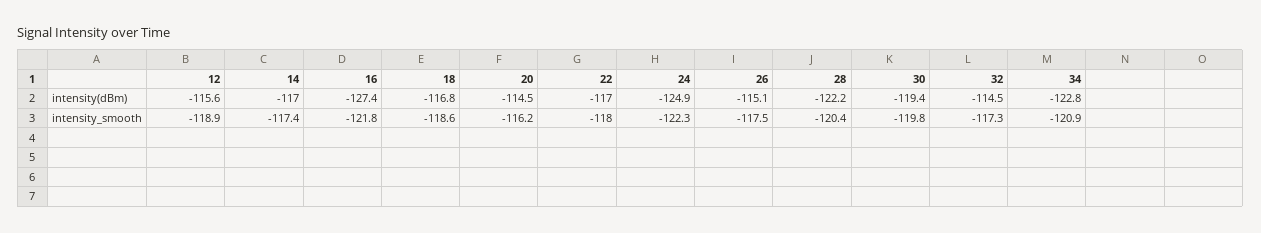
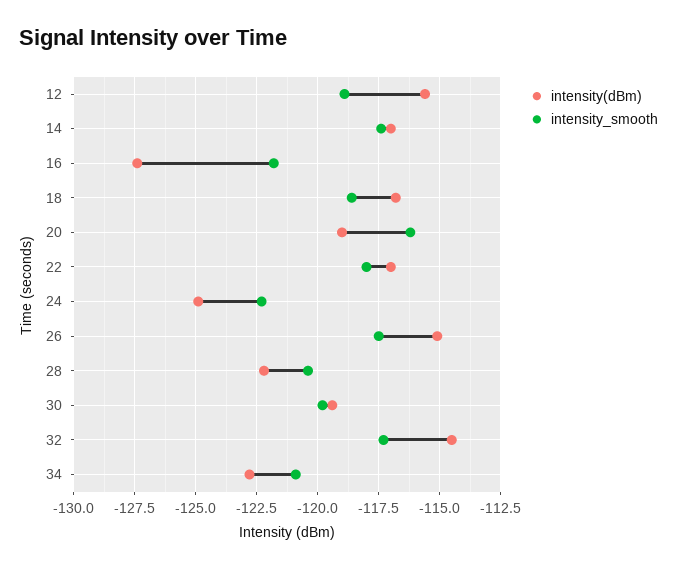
  {
    "intensity(dBm)": {
      "12": -115.6,
      "14": -117,
      "16": -127.4,
      "18": -116.8,
-     "20": -114.5,
+     "20": -119,
      "22": -117,
      "24": -124.9,
      "26": -115.1,
      "28": -122.2,
      "30": -119.4,
      "32": -114.5,
      "34": -122.8
    },
    "intensity_smooth": {
      "12": -118.9,
      "14": -117.4,
      "16": -121.8,
      "18": -118.6,
      "20": -116.2,
      "22": -118,
      "24": -122.3,
      "26": -117.5,
      "28": -120.4,
      "30": -119.8,
      "32": -117.3,
      "34": -120.9
    }
  }

